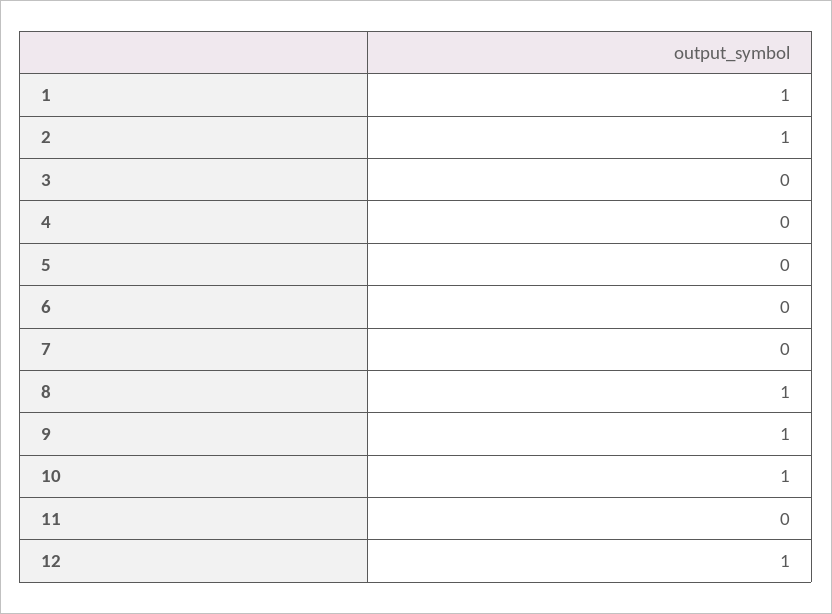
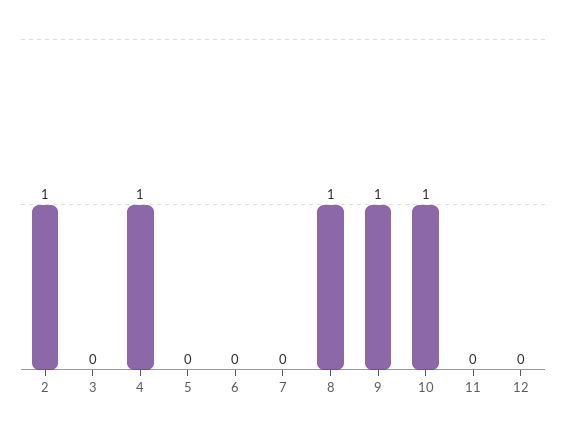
  {
-   "1": 1,
    "2": 1,
    "3": 0,
-   "4": 0,
+   "4": 1,
    "5": 0,
    "6": 0,
    "7": 0,
    "8": 1,
    "9": 1,
    "10": 1,
    "11": 0,
-   "12": 1
+   "12": 0
  }

